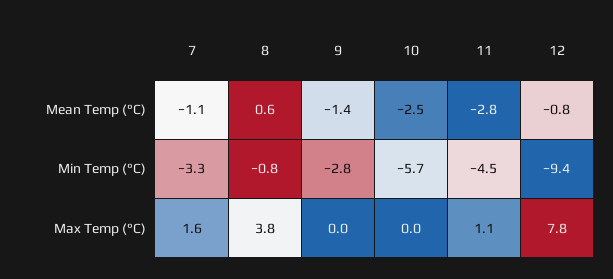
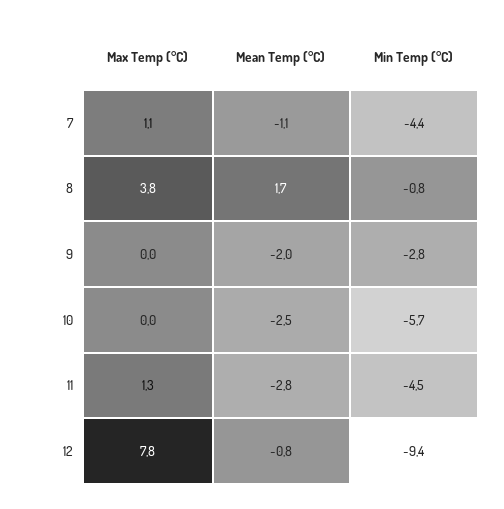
  {
    "7": {
      "Mean Temp (°C)": -1.1,
-     "Min Temp (°C)": -3.3,
+     "Min Temp (°C)": -4.4,
-     "Max Temp (°C)": 1.6
+     "Max Temp (°C)": 1.1
    },
    "8": {
-     "Mean Temp (°C)": 0.6,
+     "Mean Temp (°C)": 1.7,
      "Min Temp (°C)": -0.8,
      "Max Temp (°C)": 3.8
    },
    "9": {
-     "Mean Temp (°C)": -1.4,
+     "Mean Temp (°C)": -2,
      "Min Temp (°C)": -2.8,
      "Max Temp (°C)": 0
    },
    "10": {
      "Mean Temp (°C)": -2.5,
      "Min Temp (°C)": -5.7,
      "Max Temp (°C)": 0
    },
    "11": {
      "Mean Temp (°C)": -2.8,
      "Min Temp (°C)": -4.5,
-     "Max Temp (°C)": 1.1
+     "Max Temp (°C)": 1.3
    },
    "12": {
      "Mean Temp (°C)": -0.8,
      "Min Temp (°C)": -9.4,
      "Max Temp (°C)": 7.8
    }
  }

